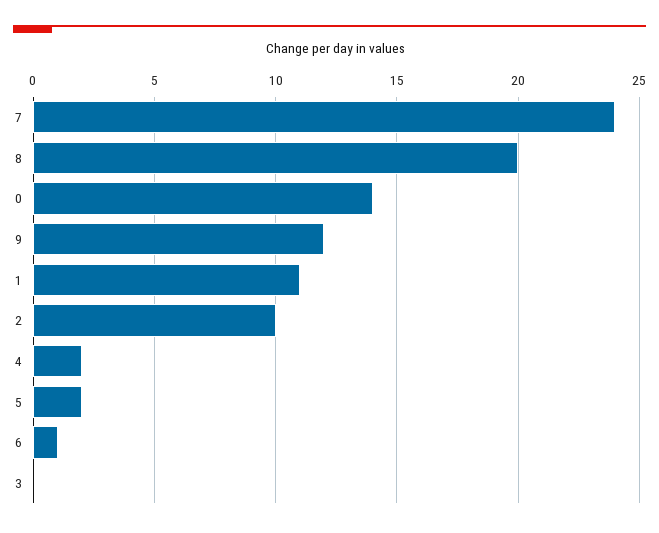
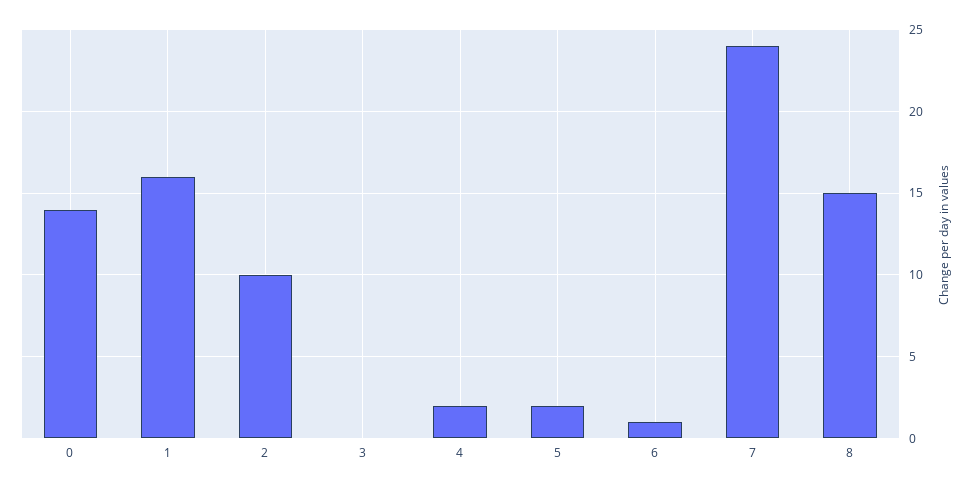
  {
    "7": 24,
-   "8": 20,
+   "8": 15,
    "0": 14,
-   "9": 12,
-   "1": 11,
+   "1": 16,
    "2": 10,
    "4": 2,
    "5": 2,
    "6": 1,
    "3": 0
  }

